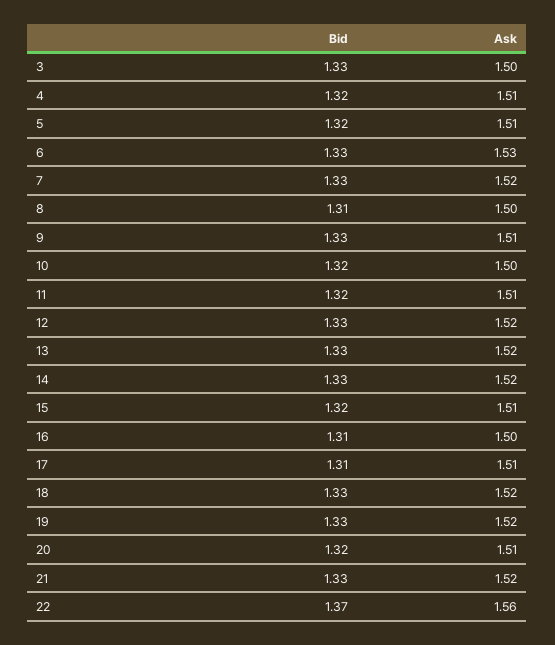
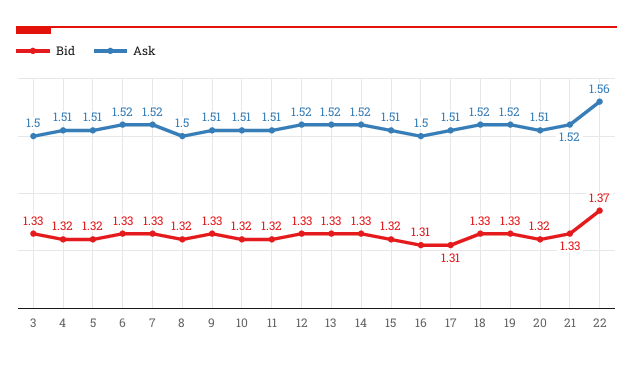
  {
    "Bid": {
      "3": 1.33,
      "4": 1.32,
      "5": 1.32,
      "6": 1.33,
      "7": 1.33,
-     "8": 1.31,
+     "8": 1.32,
      "9": 1.33,
      "10": 1.32,
      "11": 1.32,
      "12": 1.33,
      "13": 1.33,
      "14": 1.33,
      "15": 1.32,
      "16": 1.31,
      "17": 1.31,
      "18": 1.33,
      "19": 1.33,
      "20": 1.32,
      "21": 1.33,
      "22": 1.37
    },
    "Ask": {
      "3": 1.5,
      "4": 1.51,
      "5": 1.51,
-     "6": 1.53,
+     "6": 1.52,
      "7": 1.52,
      "8": 1.5,
      "9": 1.51,
-     "10": 1.5,
+     "10": 1.51,
      "11": 1.51,
      "12": 1.52,
      "13": 1.52,
      "14": 1.52,
      "15": 1.51,
      "16": 1.5,
      "17": 1.51,
      "18": 1.52,
      "19": 1.52,
      "20": 1.51,
      "21": 1.52,
      "22": 1.56
    }
  }

